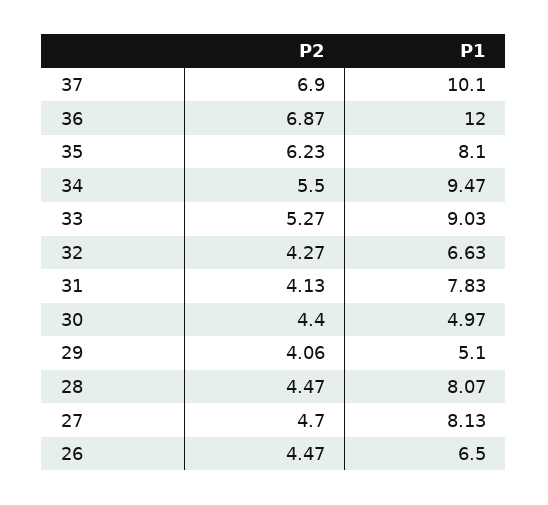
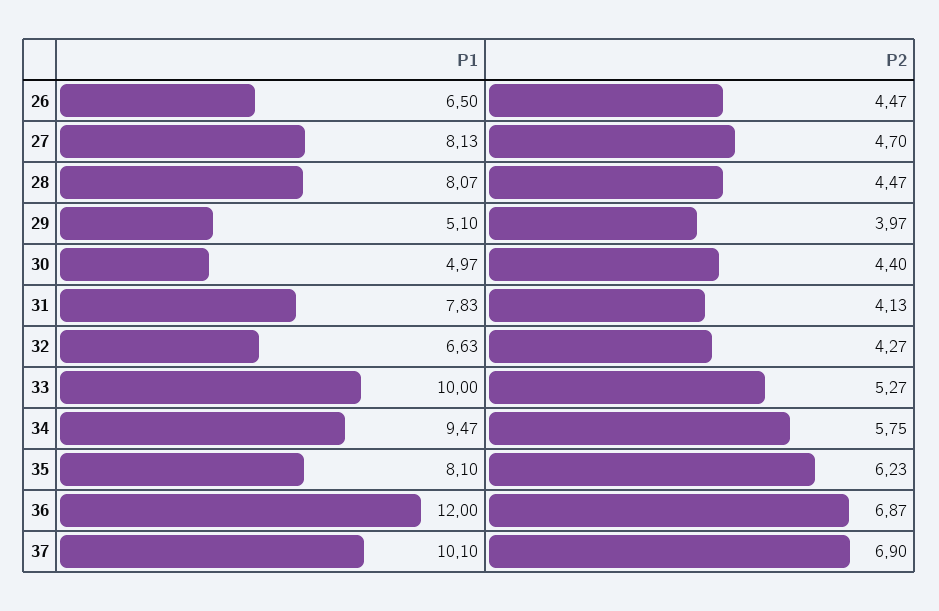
  {
    "P2": {
      "37": 6.9,
      "36": 6.87,
      "35": 6.23,
-     "34": 5.5,
+     "34": 5.75,
      "33": 5.27,
      "32": 4.27,
      "31": 4.13,
      "30": 4.4,
-     "29": 4.06,
+     "29": 3.97,
      "28": 4.47,
      "27": 4.7,
      "26": 4.47
    },
    "P1": {
      "37": 10.1,
      "36": 12,
      "35": 8.1,
      "34": 9.47,
-     "33": 9.03,
+     "33": 10,
      "32": 6.63,
      "31": 7.83,
      "30": 4.97,
      "29": 5.1,
      "28": 8.07,
      "27": 8.13,
      "26": 6.5
    }
  }

